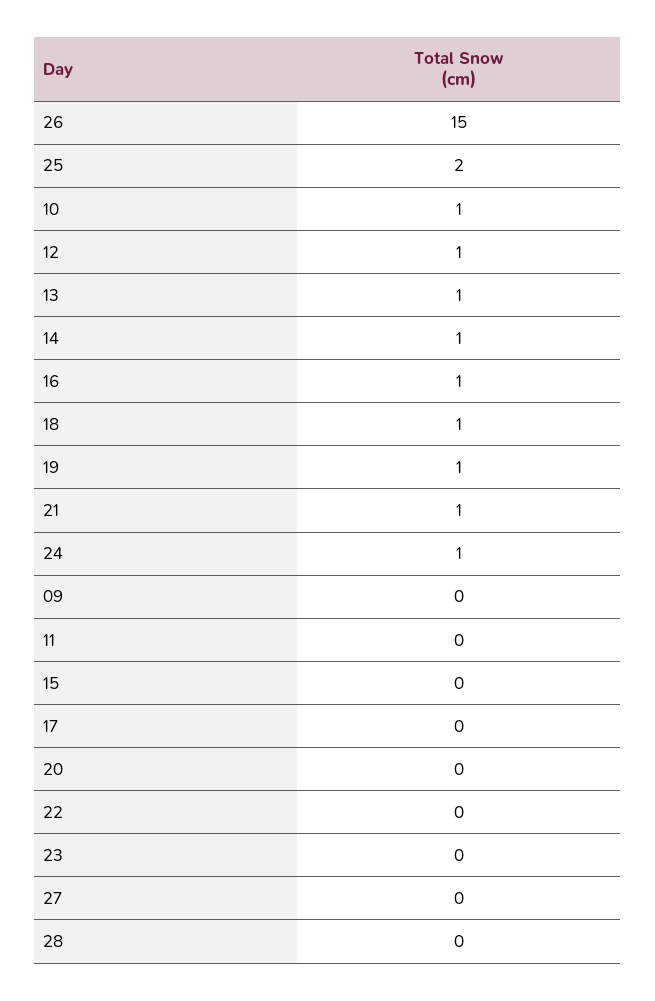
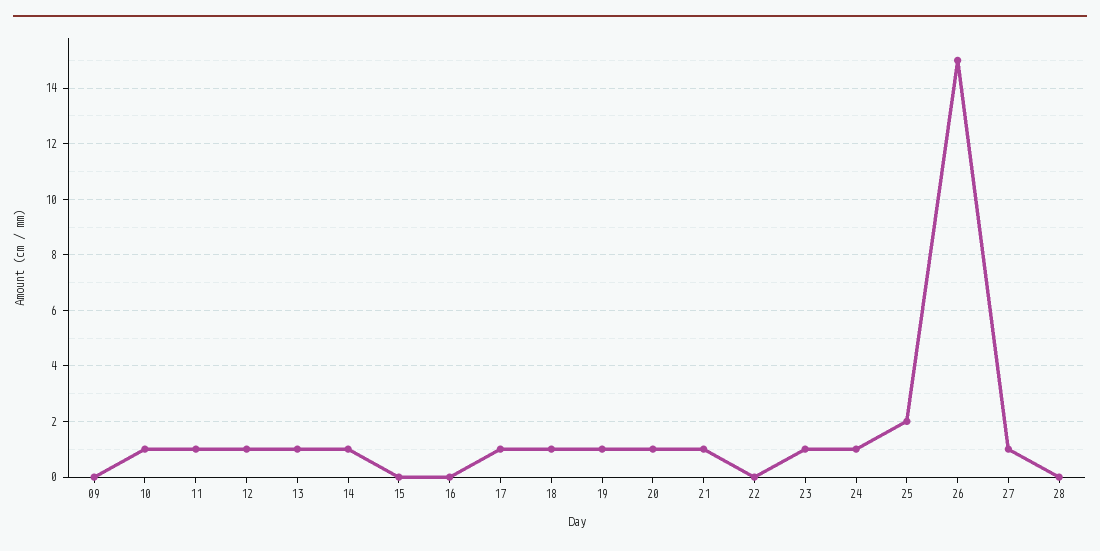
  {
    "26": 15,
    "25": 2,
    "10": 1,
    "12": 1,
    "13": 1,
    "14": 1,
-   "16": 1,
+   "16": 0,
    "18": 1,
    "19": 1,
    "21": 1,
    "24": 1,
    "09": 0,
-   "11": 0,
+   "11": 1,
    "15": 0,
-   "17": 0,
+   "17": 1,
-   "20": 0,
+   "20": 1,
    "22": 0,
-   "23": 0,
+   "23": 1,
-   "27": 0,
+   "27": 1,
    "28": 0
  }

